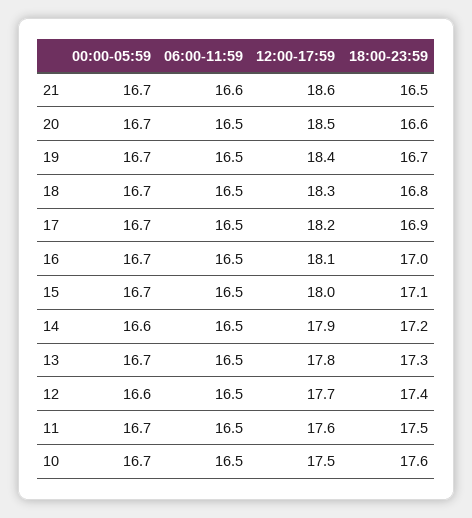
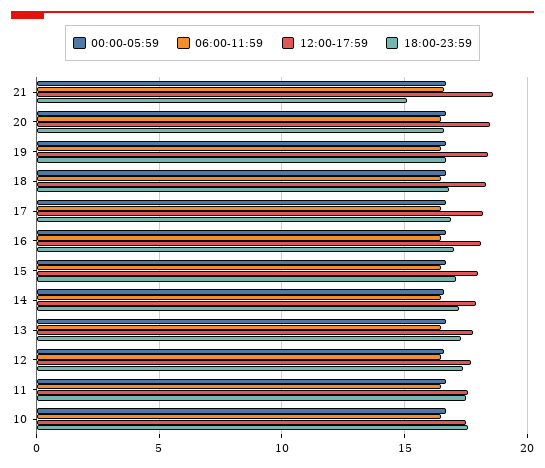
  {
    "00:00-05:59": {
      "21": 16.7,
      "20": 16.7,
      "19": 16.7,
      "18": 16.7,
      "17": 16.7,
      "16": 16.7,
      "15": 16.7,
      "14": 16.6,
      "13": 16.7,
      "12": 16.6,
      "11": 16.7,
      "10": 16.7
    },
    "06:00-11:59": {
      "21": 16.6,
      "20": 16.5,
      "19": 16.5,
      "18": 16.5,
      "17": 16.5,
      "16": 16.5,
      "15": 16.5,
      "14": 16.5,
      "13": 16.5,
      "12": 16.5,
      "11": 16.5,
      "10": 16.5
    },
    "12:00-17:59": {
      "21": 18.6,
      "20": 18.5,
      "19": 18.4,
      "18": 18.3,
      "17": 18.2,
      "16": 18.1,
      "15": 18,
      "14": 17.9,
      "13": 17.8,
      "12": 17.7,
      "11": 17.6,
      "10": 17.5
    },
    "18:00-23:59": {
-     "21": 16.5,
+     "21": 15,
      "20": 16.6,
      "19": 16.7,
      "18": 16.8,
      "17": 16.9,
      "16": 17,
      "15": 17.1,
      "14": 17.2,
      "13": 17.3,
      "12": 17.4,
      "11": 17.5,
      "10": 17.6
    }
  }

